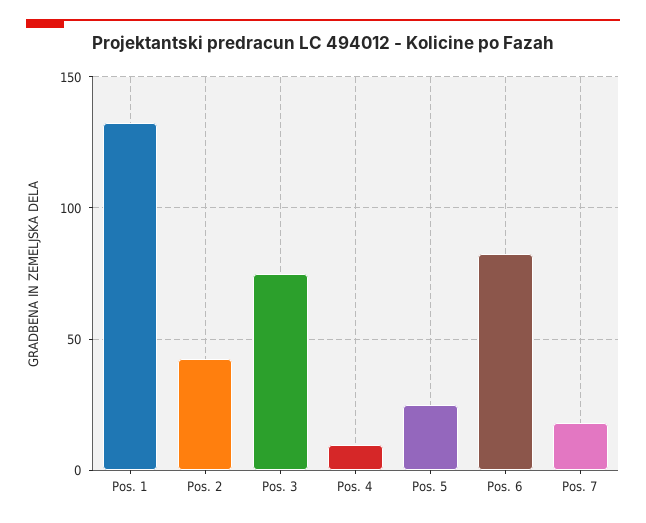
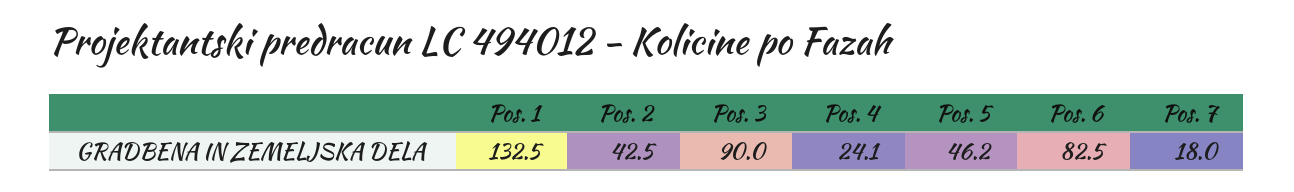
  {
    "Pos. 1": 132.5,
    "Pos. 2": 42.5,
-   "Pos. 3": 75,
+   "Pos. 3": 90,
-   "Pos. 4": 10,
+   "Pos. 4": 24.1,
-   "Pos. 5": 25,
+   "Pos. 5": 46.2,
    "Pos. 6": 82.5,
    "Pos. 7": 18
  }

